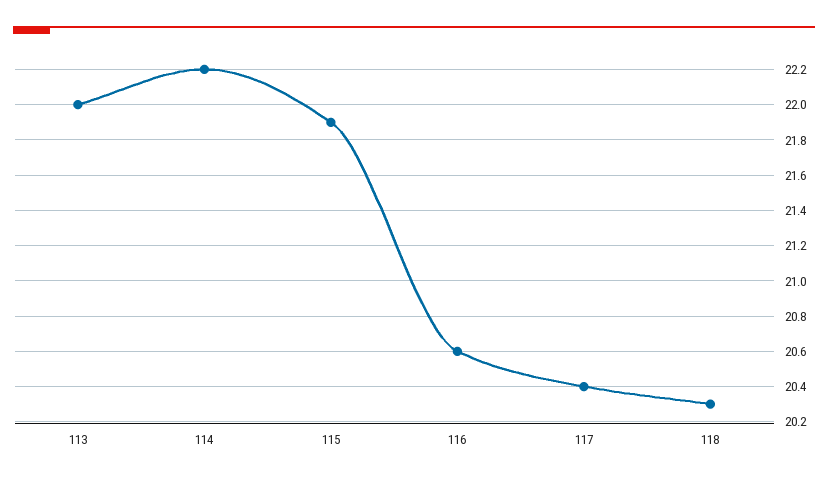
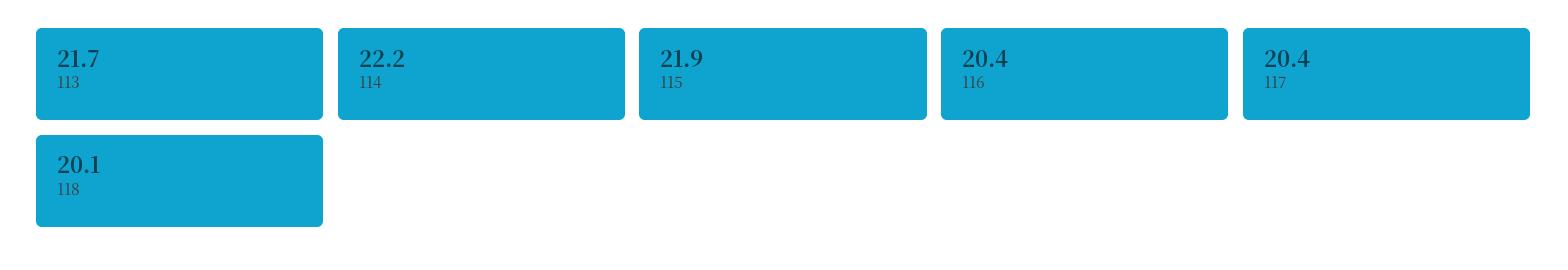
  {
-   "113": 22,
+   "113": 21.7,
    "114": 22.2,
    "115": 21.9,
-   "116": 20.6,
+   "116": 20.4,
    "117": 20.4,
-   "118": 20.3
+   "118": 20.1
  }

